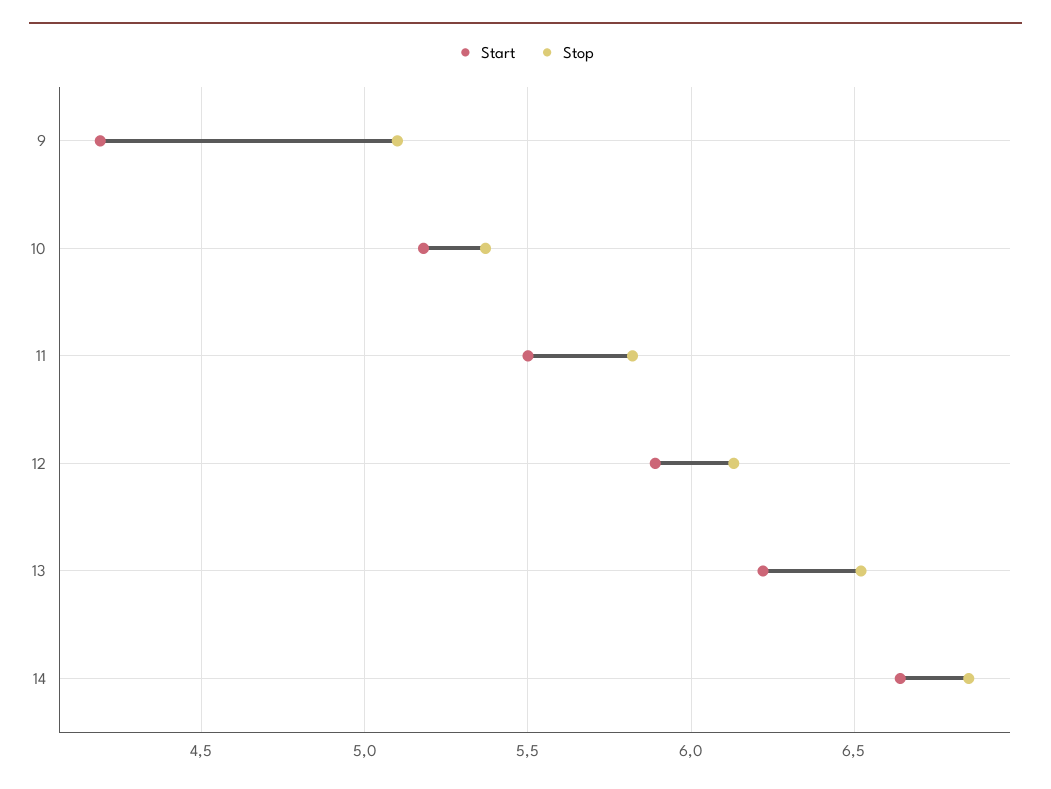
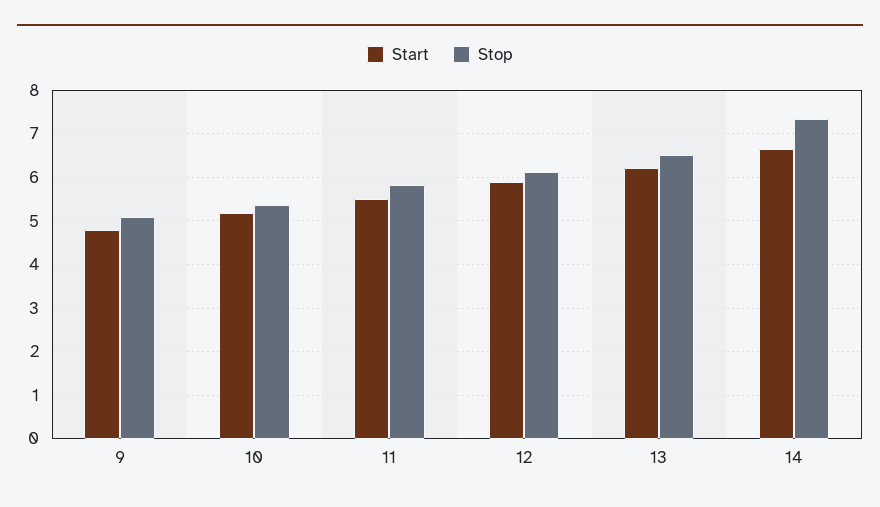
  {
    "Start": {
-     "9": 4.2,
+     "9": 4.8,
      "10": 5.2,
      "11": 5.5,
      "12": 5.9,
      "13": 6.2,
      "14": 6.65
    },
    "Stop": {
      "9": 5.1,
      "10": 5.35,
      "11": 5.8,
      "12": 6.15,
      "13": 6.5,
-     "14": 6.85
+     "14": 7.4
    }
  }

